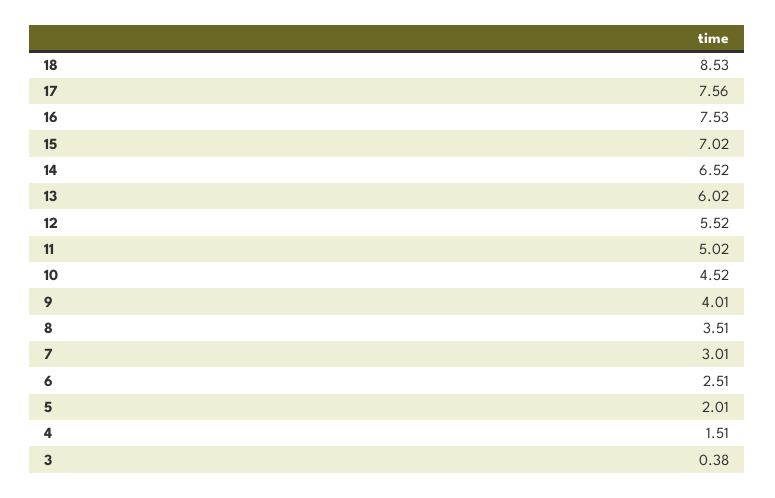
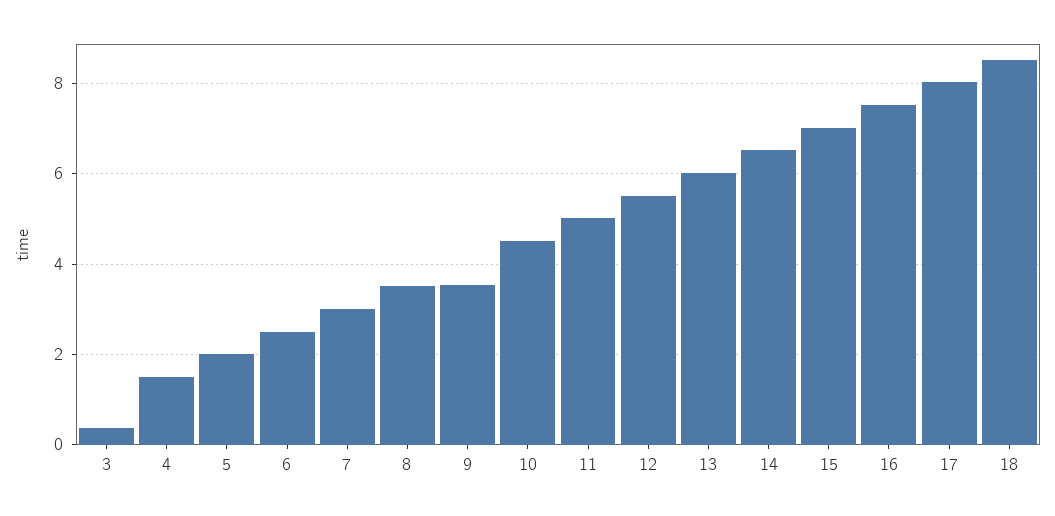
  {
    "18": 8.53,
-   "17": 7.56,
+   "17": 8,
    "16": 7.53,
    "15": 7.02,
    "14": 6.52,
    "13": 6.02,
    "12": 5.52,
    "11": 5.02,
    "10": 4.52,
-   "9": 4.01,
+   "9": 3.6,
    "8": 3.51,
    "7": 3.01,
    "6": 2.51,
    "5": 2.01,
    "4": 1.51,
    "3": 0.38
  }

